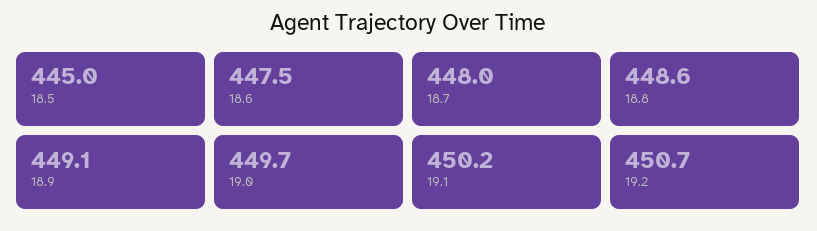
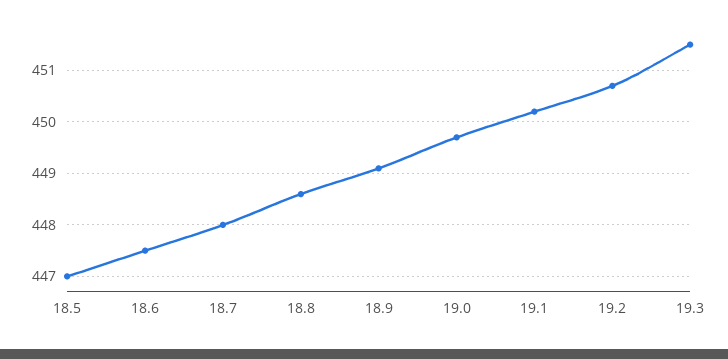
  {
-   "18.5": 445,
+   "18.5": 447,
    "18.6": 447.5,
    "18.7": 448,
    "18.8": 448.6,
    "18.9": 449.1,
    "19.0": 449.7,
    "19.1": 450.2,
-   "19.2": 450.7
+   "19.2": 450.7,
+   "19.3": 451.5
  }

